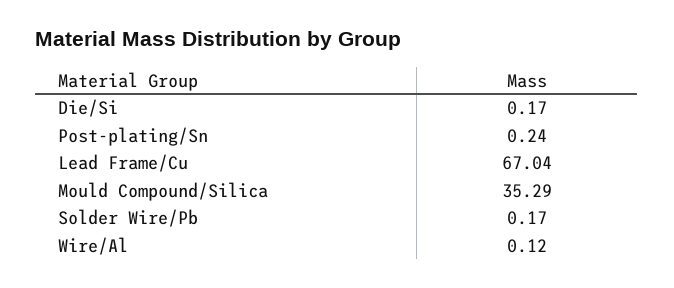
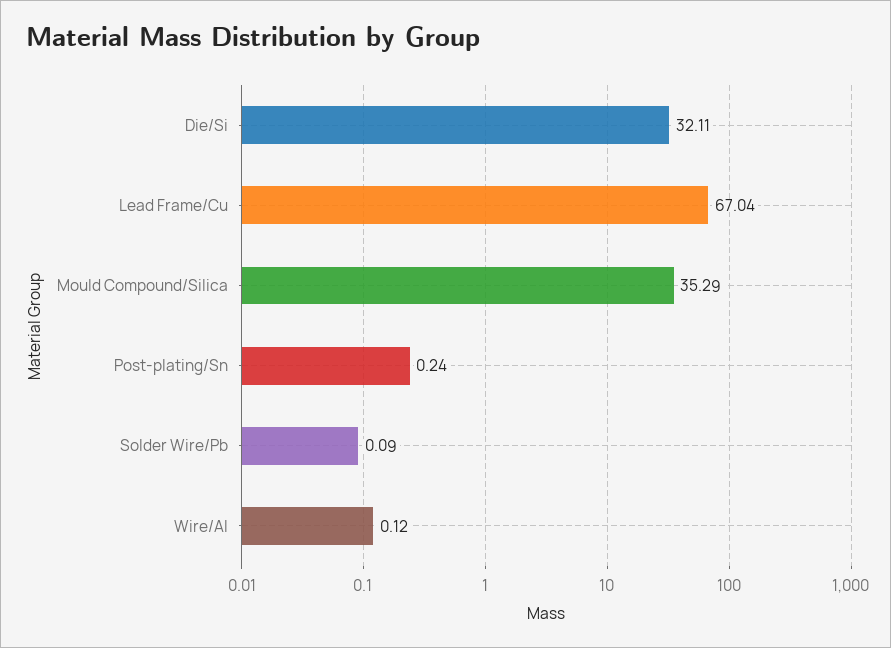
  {
-   "Die/Si": 0.17,
+   "Die/Si": 32.11,
    "Post-plating/Sn": 0.24,
    "Lead Frame/Cu": 67.04,
    "Mould Compound/Silica": 35.29,
-   "Solder Wire/Pb": 0.17,
+   "Solder Wire/Pb": 0.09,
    "Wire/Al": 0.12
  }

